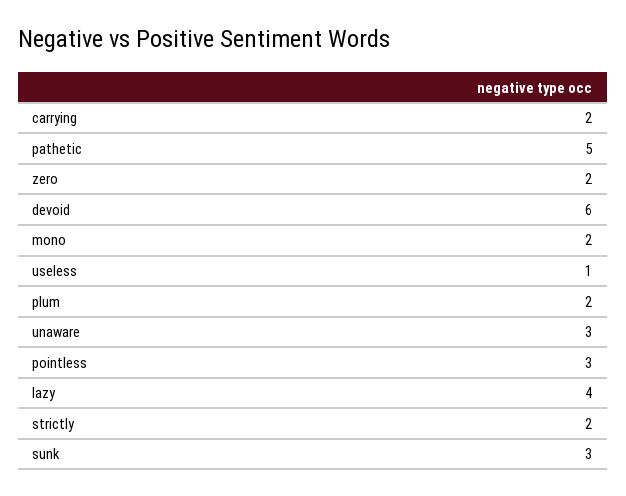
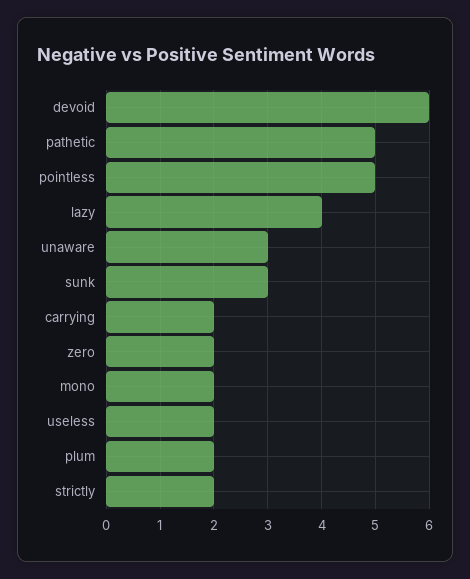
  {
    "carrying": 2,
    "pathetic": 5,
    "zero": 2,
    "devoid": 6,
    "mono": 2,
-   "useless": 1,
+   "useless": 2,
    "plum": 2,
    "unaware": 3,
-   "pointless": 3,
+   "pointless": 5,
    "lazy": 4,
    "strictly": 2,
    "sunk": 3
  }

